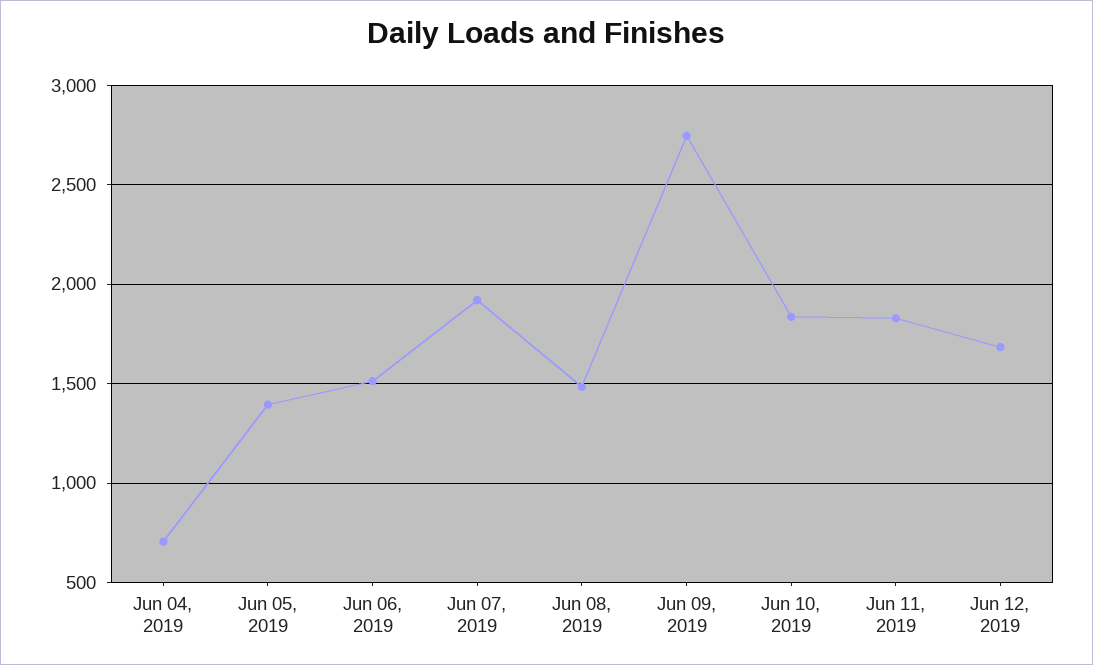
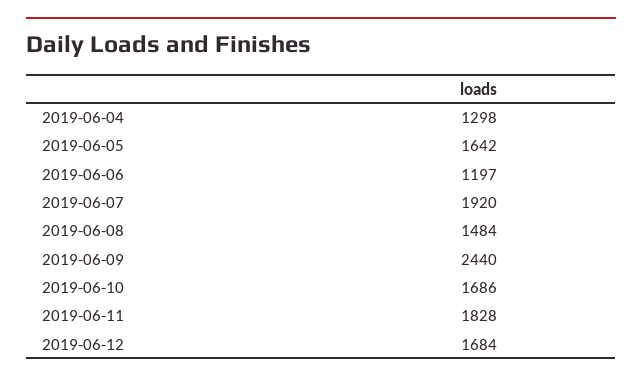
  {
-   "Jun 04, 2019": 700,
+   "Jun 04, 2019": 1298,
-   "Jun 05, 2019": 1400,
+   "Jun 05, 2019": 1642,
-   "Jun 06, 2019": 1500,
+   "Jun 06, 2019": 1197,
    "Jun 07, 2019": 1920,
    "Jun 08, 2019": 1484,
-   "Jun 09, 2019": 2750,
+   "Jun 09, 2019": 2440,
-   "Jun 10, 2019": 1850,
+   "Jun 10, 2019": 1686,
    "Jun 11, 2019": 1828,
    "Jun 12, 2019": 1684
  }

